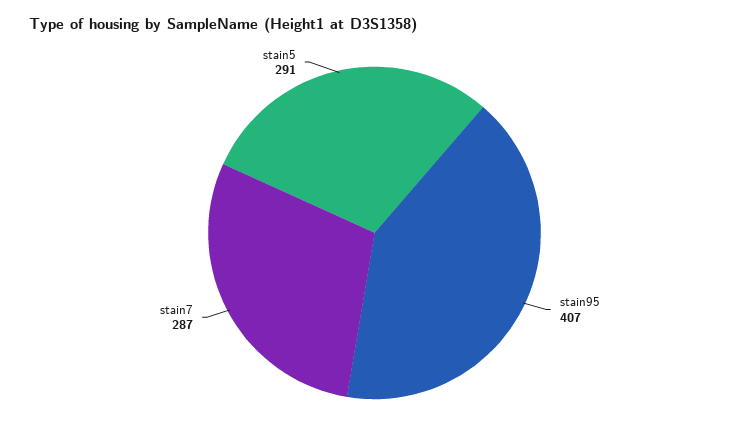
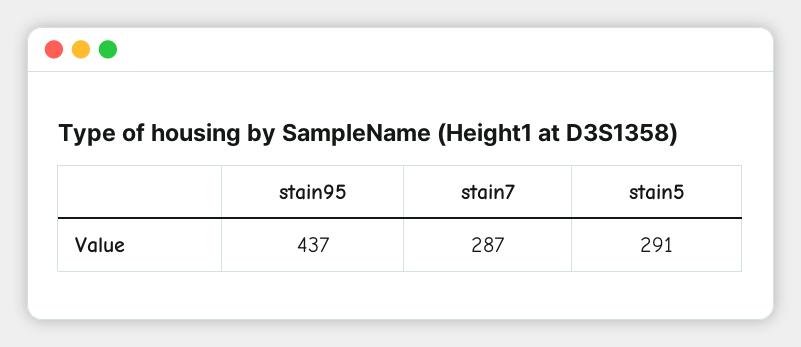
  {
-   "stain95": 407,
+   "stain95": 437,
    "stain7": 287,
    "stain5": 291
  }

